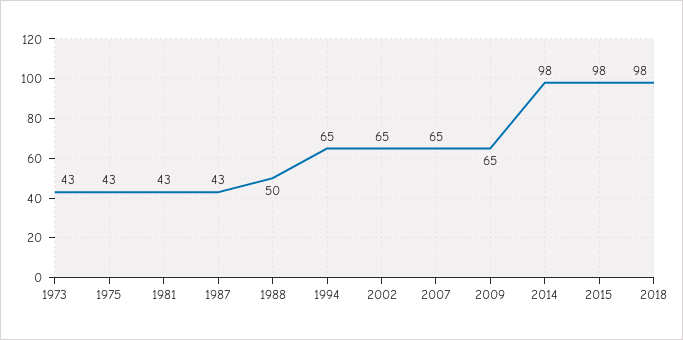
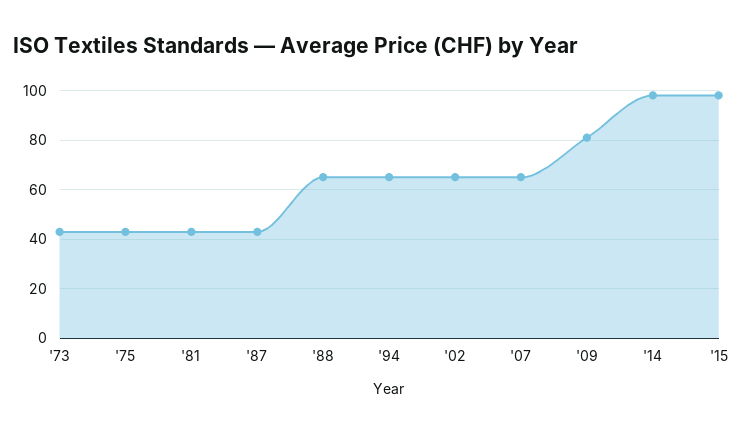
  {
    "1973": 43,
    "1975": 43,
    "1981": 43,
    "1987": 43,
-   "1988": 50,
+   "1988": 65,
    "1994": 65,
    "2002": 65,
    "2007": 65,
-   "2009": 65,
+   "2009": 80,
    "2014": 98,
-   "2015": 98,
+   "2015": 98
-   "2018": 98
  }

